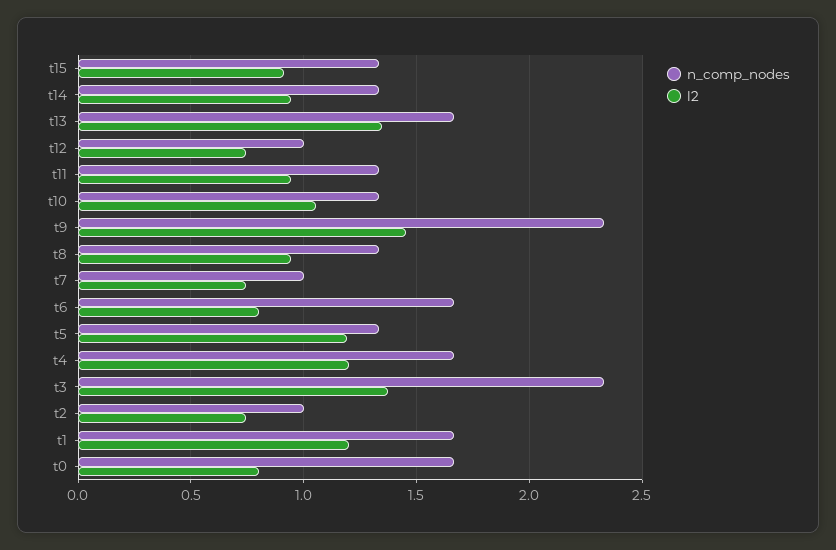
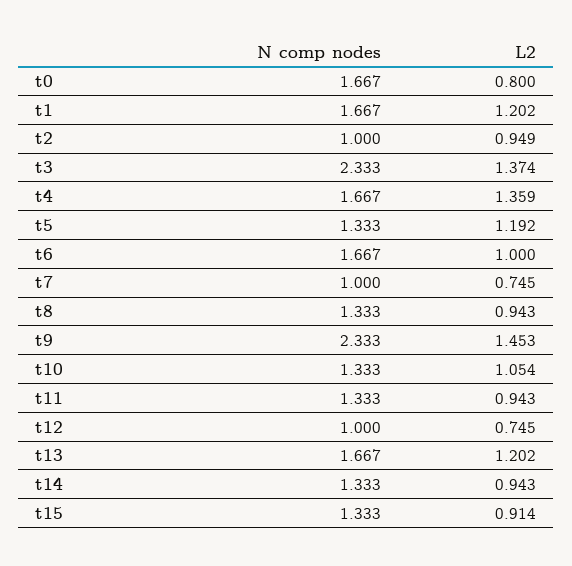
  {
    "n_comp_nodes": {
      "t15": 1.333,
      "t14": 1.333,
      "t13": 1.667,
      "t12": 1,
      "t11": 1.333,
      "t10": 1.333,
      "t9": 2.333,
      "t8": 1.333,
      "t7": 1,
      "t6": 1.667,
      "t5": 1.333,
      "t4": 1.667,
      "t3": 2.333,
      "t2": 1,
      "t1": 1.667,
      "t0": 1.667
    },
    "l2": {
      "t15": 0.914,
      "t14": 0.943,
-     "t13": 1.35,
+     "t13": 1.202,
      "t12": 0.745,
      "t11": 0.943,
      "t10": 1.054,
      "t9": 1.453,
      "t8": 0.943,
      "t7": 0.745,
-     "t6": 0.8,
+     "t6": 1,
      "t5": 1.192,
-     "t4": 1.2,
+     "t4": 1.359,
      "t3": 1.374,
-     "t2": 0.75,
+     "t2": 0.949,
      "t1": 1.202,
      "t0": 0.8
    }
  }

